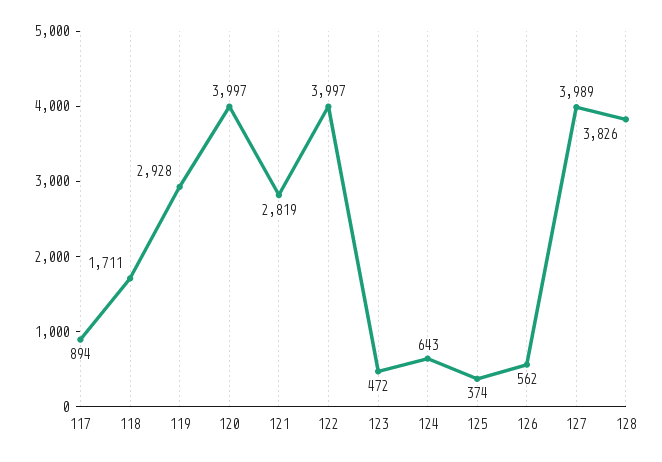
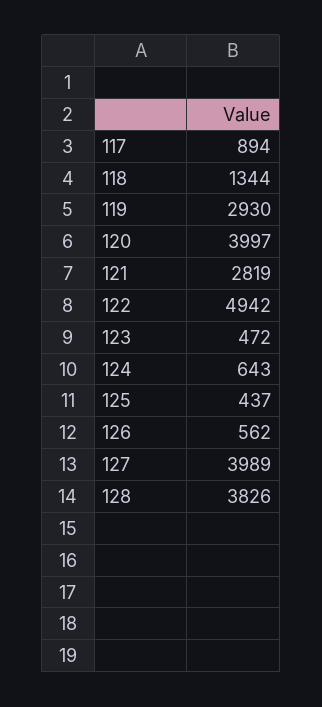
  {
    "117": 894,
-   "118": 1711,
+   "118": 1344,
-   "119": 2928,
+   "119": 2930,
    "120": 3997,
    "121": 2819,
-   "122": 3997,
+   "122": 4942,
    "123": 472,
    "124": 643,
-   "125": 374,
+   "125": 437,
    "126": 562,
    "127": 3989,
    "128": 3826
  }

